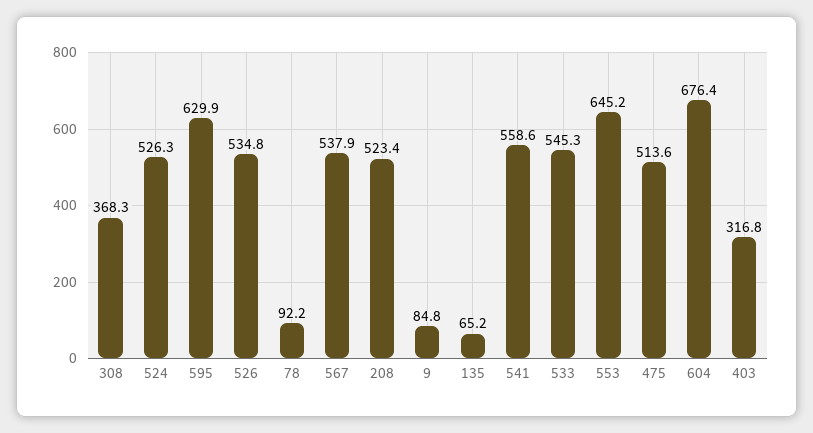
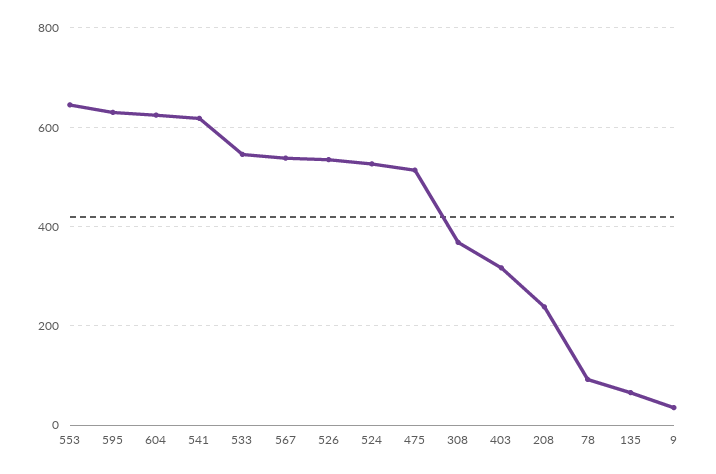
  {
    "308": 368.3,
    "524": 526.3,
    "595": 629.9,
    "526": 534.8,
    "78": 92.2,
    "567": 537.9,
-   "208": 523.4,
+   "208": 240,
-   "9": 84.8,
+   "9": 40,
    "135": 65.2,
-   "541": 558.6,
+   "541": 620,
    "533": 545.3,
    "553": 645.2,
    "475": 513.6,
-   "604": 676.4,
+   "604": 620,
    "403": 316.8
  }

